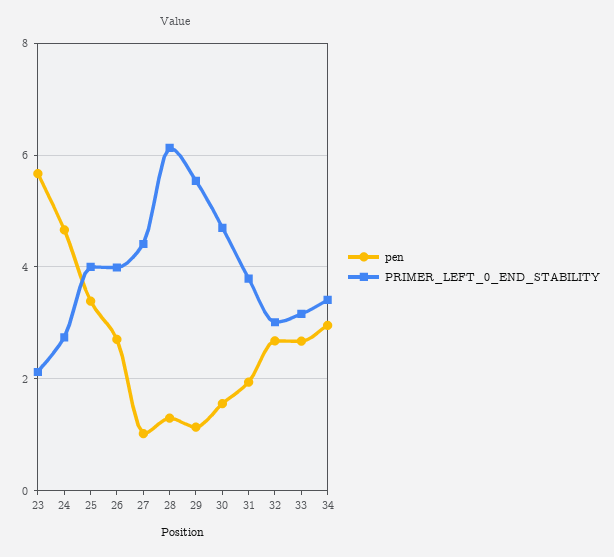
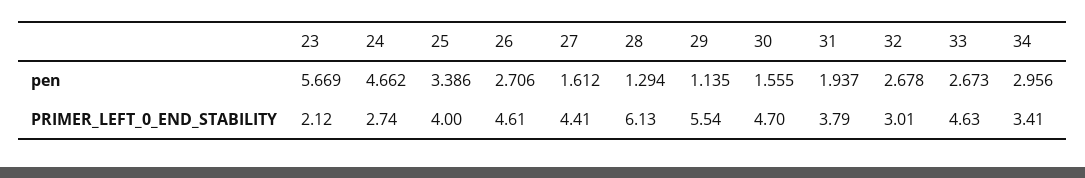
  {
    "pen": {
      "23": 5.669,
      "24": 4.662,
      "25": 3.386,
      "26": 2.706,
-     "27": 1,
+     "27": 1.612,
      "28": 1.294,
      "29": 1.135,
      "30": 1.555,
      "31": 1.937,
      "32": 2.678,
      "33": 2.673,
      "34": 2.956
    },
    "PRIMER_LEFT_0_END_STABILITY": {
      "23": 2.12,
      "24": 2.74,
      "25": 4,
-     "26": 4,
+     "26": 4.61,
      "27": 4.41,
      "28": 6.13,
      "29": 5.54,
      "30": 4.7,
      "31": 3.79,
      "32": 3.01,
-     "33": 3.2,
+     "33": 4.63,
      "34": 3.41
    }
  }

